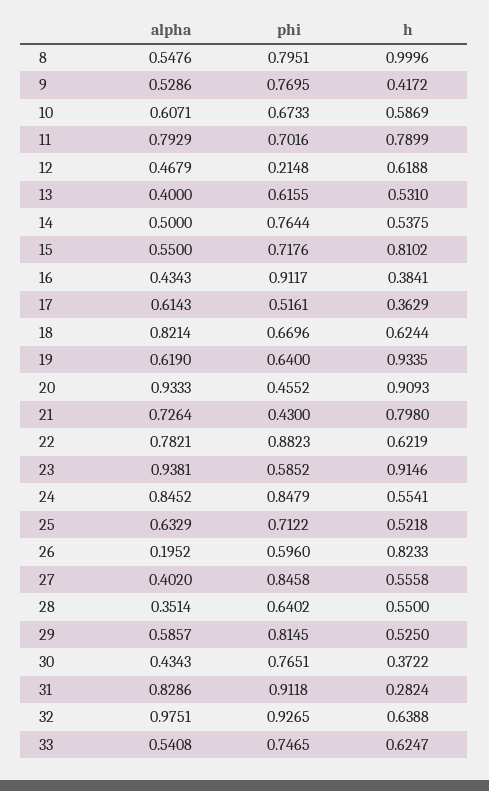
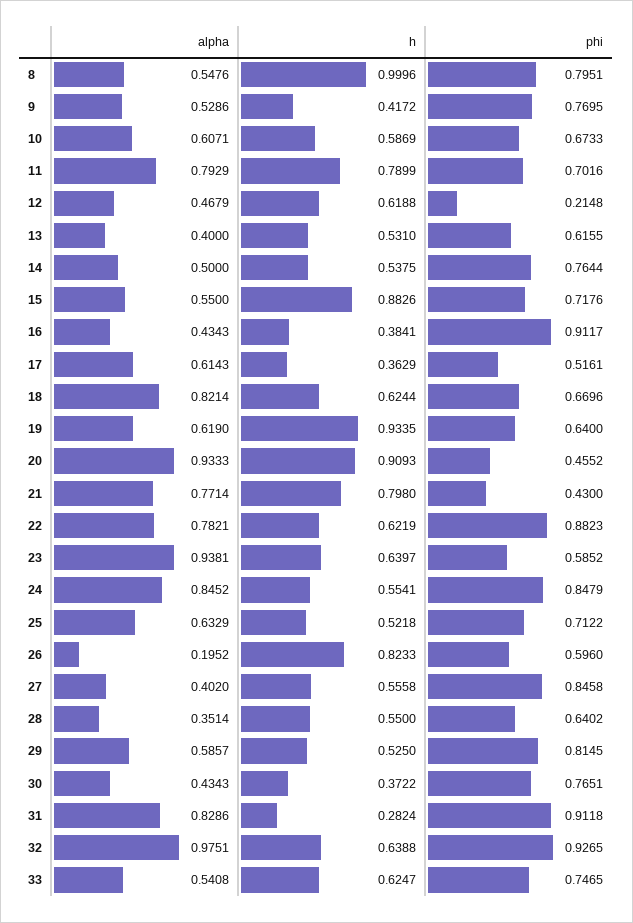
  {
    "alpha": {
      "8": 0.5476,
      "9": 0.5286,
      "10": 0.6071,
      "11": 0.7929,
      "12": 0.4679,
      "13": 0.4,
      "14": 0.5,
      "15": 0.55,
      "16": 0.4343,
      "17": 0.6143,
      "18": 0.8214,
      "19": 0.619,
      "20": 0.9333,
-     "21": 0.7264,
+     "21": 0.7714,
      "22": 0.7821,
      "23": 0.9381,
      "24": 0.8452,
      "25": 0.6329,
      "26": 0.1952,
      "27": 0.402,
      "28": 0.3514,
      "29": 0.5857,
      "30": 0.4343,
      "31": 0.8286,
      "32": 0.9751,
      "33": 0.5408
    },
    "phi": {
      "8": 0.7951,
      "9": 0.7695,
      "10": 0.6733,
      "11": 0.7016,
      "12": 0.2148,
      "13": 0.6155,
      "14": 0.7644,
      "15": 0.7176,
      "16": 0.9117,
      "17": 0.5161,
      "18": 0.6696,
      "19": 0.64,
      "20": 0.4552,
      "21": 0.43,
      "22": 0.8823,
      "23": 0.5852,
      "24": 0.8479,
      "25": 0.7122,
      "26": 0.596,
      "27": 0.8458,
      "28": 0.6402,
      "29": 0.8145,
      "30": 0.7651,
      "31": 0.9118,
      "32": 0.9265,
      "33": 0.7465
    },
    "h": {
      "8": 0.9996,
      "9": 0.4172,
      "10": 0.5869,
      "11": 0.7899,
      "12": 0.6188,
      "13": 0.531,
      "14": 0.5375,
-     "15": 0.8102,
+     "15": 0.8826,
      "16": 0.3841,
      "17": 0.3629,
      "18": 0.6244,
      "19": 0.9335,
      "20": 0.9093,
      "21": 0.798,
      "22": 0.6219,
-     "23": 0.9146,
+     "23": 0.6397,
      "24": 0.5541,
      "25": 0.5218,
      "26": 0.8233,
      "27": 0.5558,
      "28": 0.55,
      "29": 0.525,
      "30": 0.3722,
      "31": 0.2824,
      "32": 0.6388,
      "33": 0.6247
    }
  }

